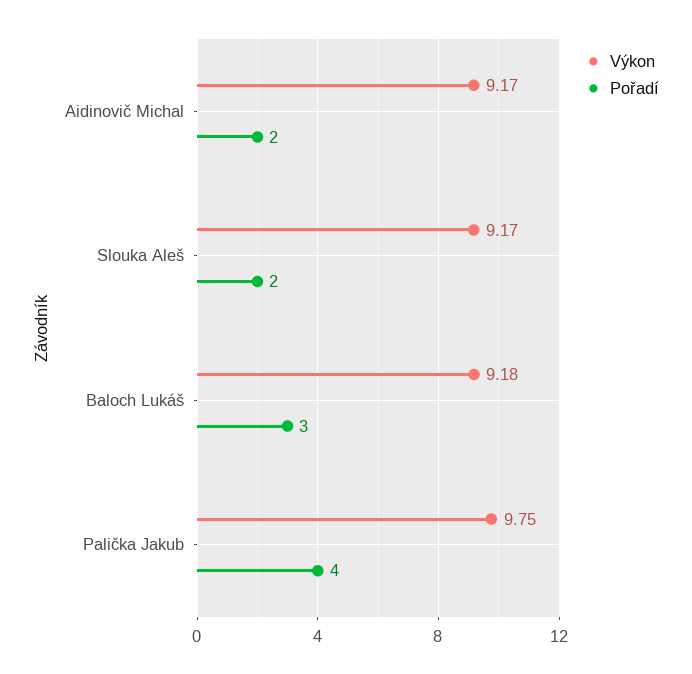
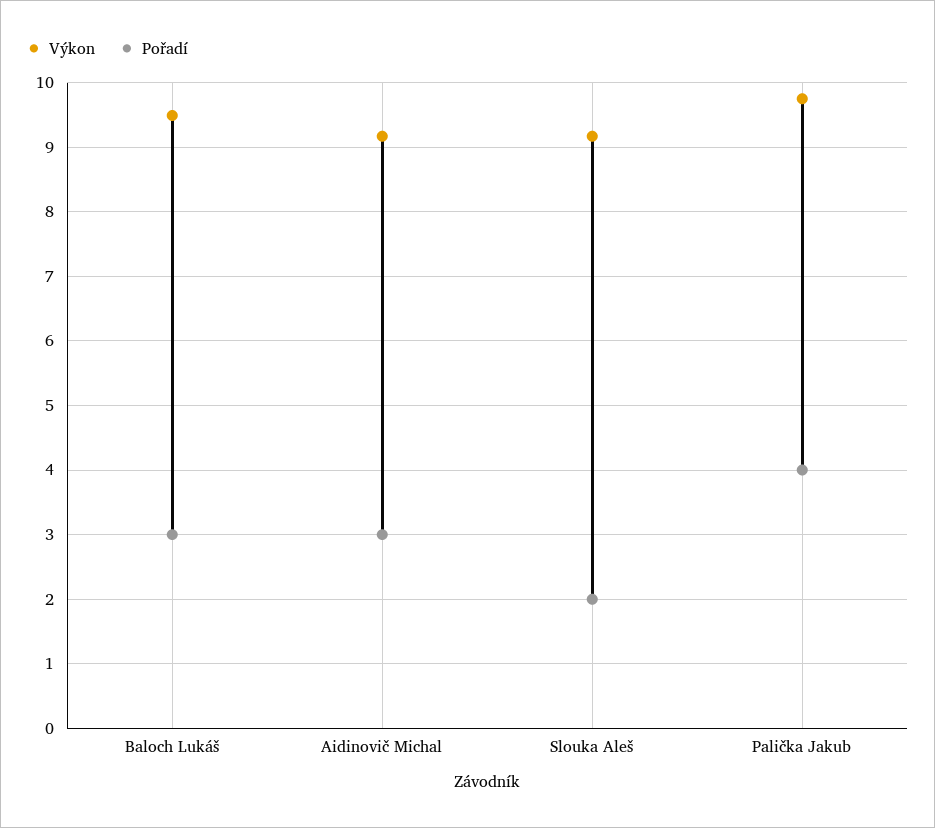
  {
    "Výkon": {
      "Aidinovič Michal": 9.17,
      "Slouka Aleš": 9.17,
-     "Baloch Lukáš": 9.18,
+     "Baloch Lukáš": 9.5,
      "Palička Jakub": 9.75
    },
    "Pořadí": {
-     "Aidinovič Michal": 2,
+     "Aidinovič Michal": 3,
      "Slouka Aleš": 2,
      "Baloch Lukáš": 3,
      "Palička Jakub": 4
    }
  }

